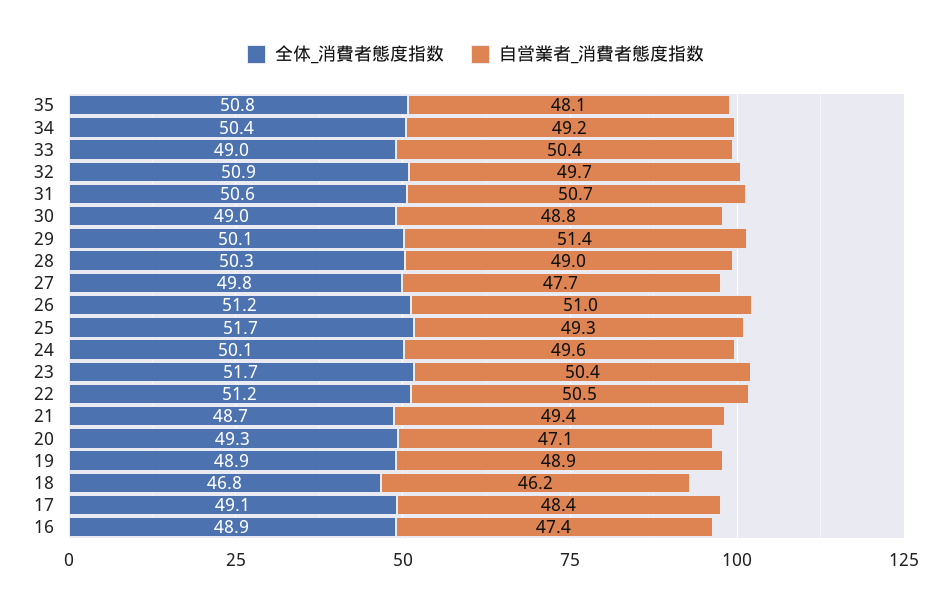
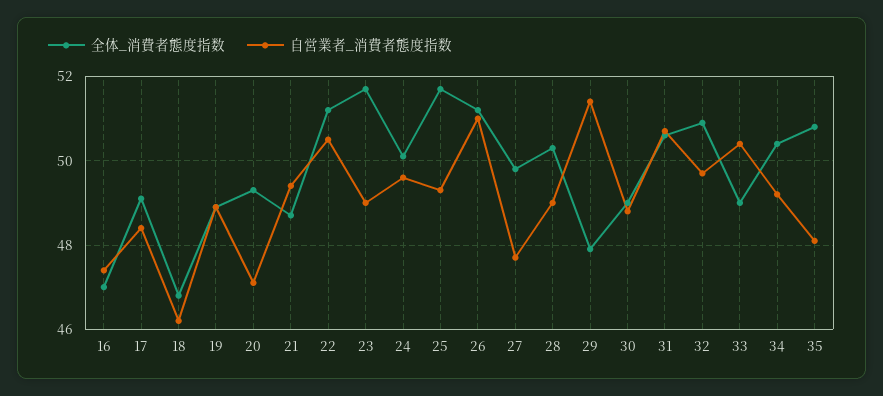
  {
    "全体_消費者態度指数": {
      "35": 50.8,
      "34": 50.4,
      "33": 49,
      "32": 50.9,
      "31": 50.6,
      "30": 49,
-     "29": 50.1,
+     "29": 48,
      "28": 50.3,
      "27": 49.8,
      "26": 51.2,
      "25": 51.7,
      "24": 50.1,
      "23": 51.7,
      "22": 51.2,
      "21": 48.7,
      "20": 49.3,
      "19": 48.9,
      "18": 46.8,
      "17": 49.1,
-     "16": 48.9
+     "16": 47
    },
    "自営業者_消費者態度指数": {
      "35": 48.1,
      "34": 49.2,
      "33": 50.4,
      "32": 49.7,
      "31": 50.7,
      "30": 48.8,
      "29": 51.4,
      "28": 49,
      "27": 47.7,
      "26": 51,
      "25": 49.3,
      "24": 49.6,
-     "23": 50.4,
+     "23": 49,
      "22": 50.5,
      "21": 49.4,
      "20": 47.1,
      "19": 48.9,
      "18": 46.2,
      "17": 48.4,
      "16": 47.4
    }
  }

